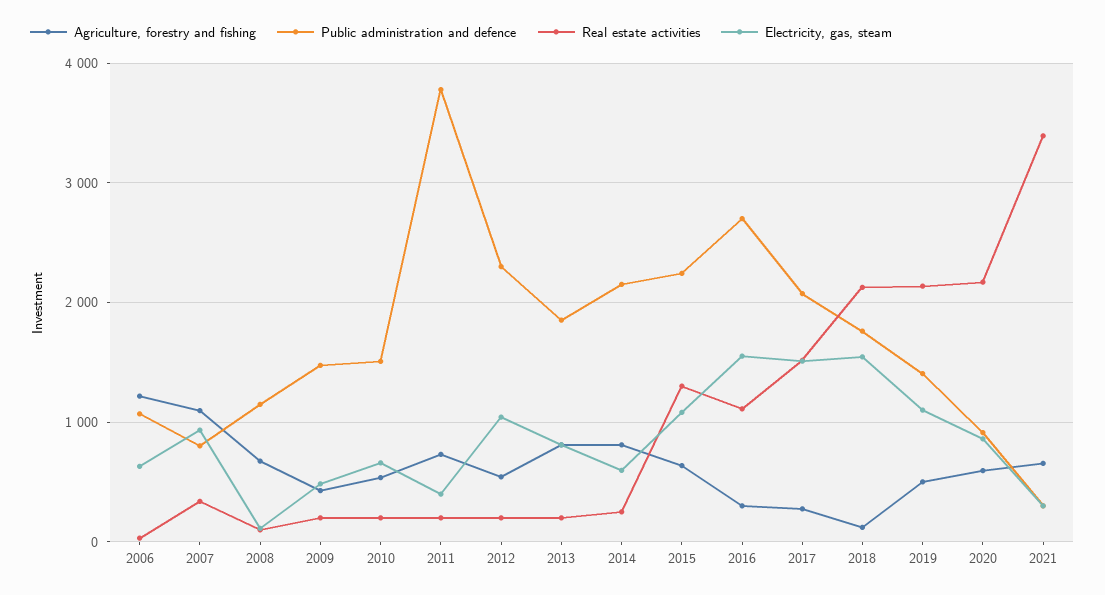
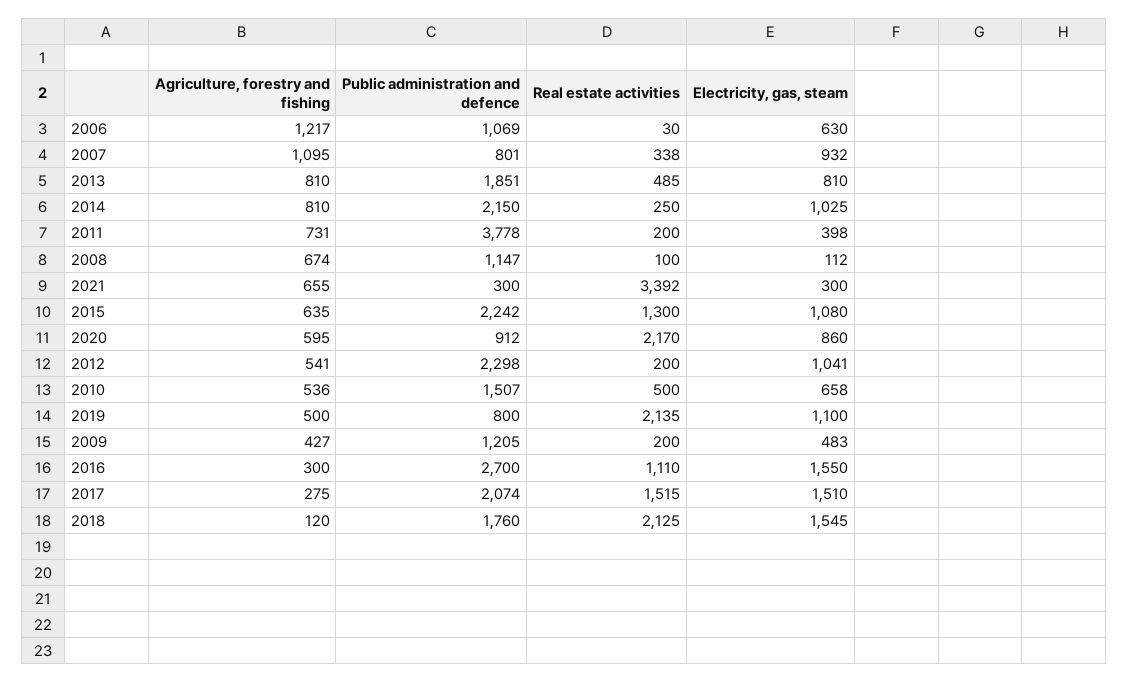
  {
    "Agriculture, forestry and fishing": {
      "2006": 1217,
      "2007": 1095,
      "2008": 674,
      "2009": 427,
      "2010": 536,
      "2011": 731,
      "2012": 541,
      "2013": 810,
      "2014": 810,
      "2015": 635,
      "2016": 300,
      "2017": 275,
      "2018": 120,
      "2019": 500,
      "2020": 595,
      "2021": 655
    },
    "Public administration and defence": {
      "2006": 1069,
      "2007": 801,
      "2008": 1147,
-     "2009": 1500,
+     "2009": 1205,
      "2010": 1507,
      "2011": 3778,
      "2012": 2298,
      "2013": 1851,
      "2014": 2150,
      "2015": 2242,
      "2016": 2700,
      "2017": 2074,
      "2018": 1760,
-     "2019": 1400,
+     "2019": 800,
      "2020": 912,
      "2021": 300
    },
    "Real estate activities": {
      "2006": 30,
      "2007": 338,
      "2008": 100,
      "2009": 200,
-     "2010": 200,
+     "2010": 500,
      "2011": 200,
      "2012": 200,
-     "2013": 200,
+     "2013": 485,
      "2014": 250,
      "2015": 1300,
      "2016": 1110,
      "2017": 1515,
      "2018": 2125,
      "2019": 2135,
      "2020": 2170,
      "2021": 3392
    },
    "Electricity, gas, steam": {
      "2006": 630,
      "2007": 932,
      "2008": 112,
      "2009": 483,
      "2010": 658,
      "2011": 398,
      "2012": 1041,
      "2013": 810,
-     "2014": 600,
+     "2014": 1025,
      "2015": 1080,
      "2016": 1550,
      "2017": 1510,
      "2018": 1545,
      "2019": 1100,
      "2020": 860,
      "2021": 300
    }
  }

